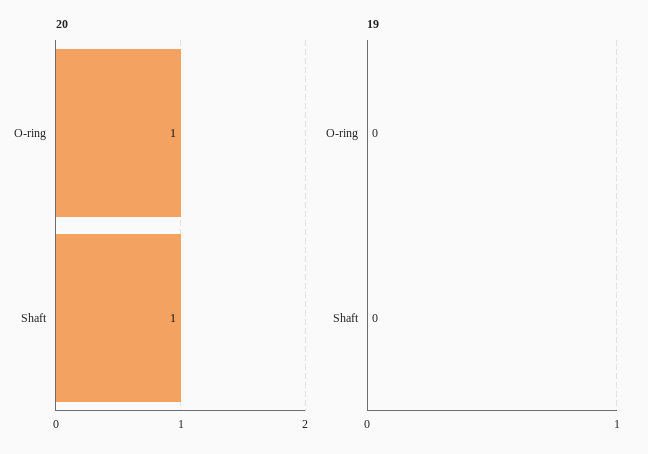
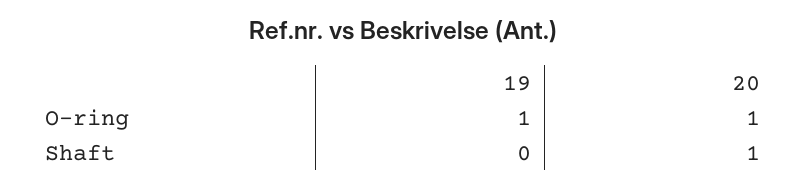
  {
    "20": {
      "O-ring": 1,
      "Shaft": 1
    },
    "19": {
-     "O-ring": 0,
+     "O-ring": 1,
      "Shaft": 0
    }
  }

